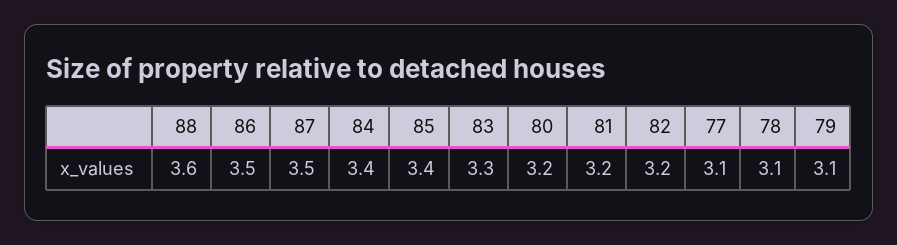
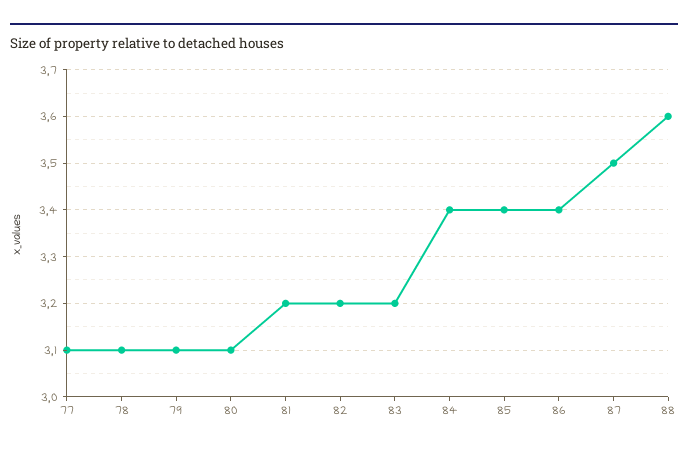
  {
    "88": 3.6,
-   "86": 3.5,
+   "86": 3.4,
    "87": 3.5,
    "84": 3.4,
    "85": 3.4,
-   "83": 3.3,
+   "83": 3.2,
-   "80": 3.2,
+   "80": 3.1,
    "81": 3.2,
    "82": 3.2,
    "77": 3.1,
    "78": 3.1,
    "79": 3.1
  }

